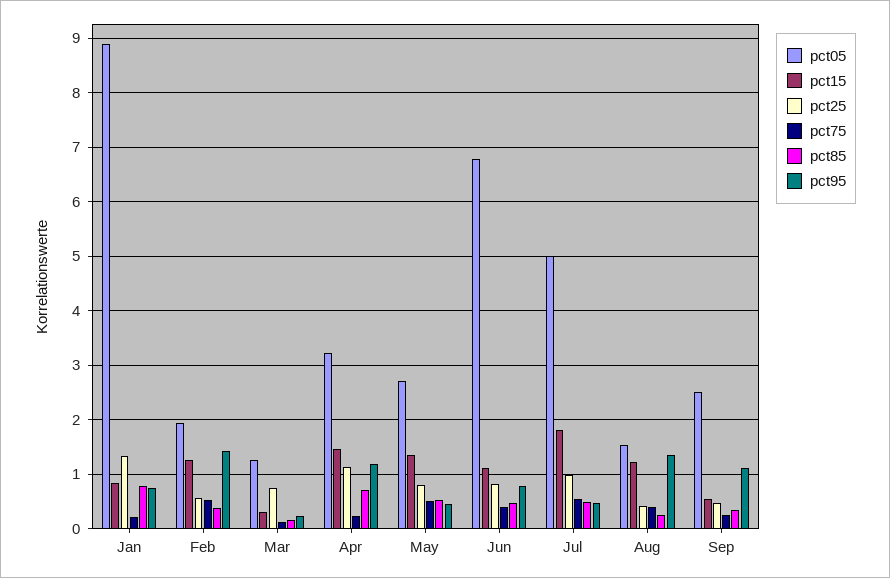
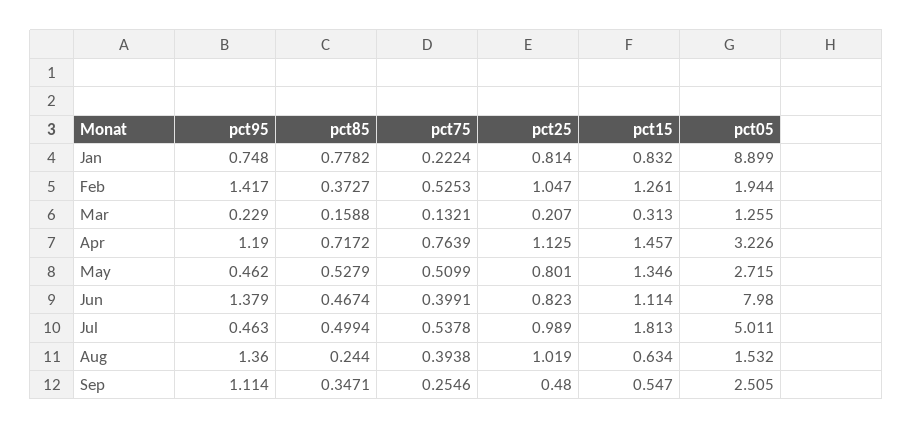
  {
    "pct05": {
      "Jan": 8.899,
      "Feb": 1.944,
      "Mar": 1.255,
      "Apr": 3.226,
      "May": 2.715,
-     "Jun": 6.8,
+     "Jun": 7.98,
      "Jul": 5.011,
      "Aug": 1.532,
      "Sep": 2.505
    },
    "pct15": {
      "Jan": 0.832,
      "Feb": 1.261,
      "Mar": 0.313,
      "Apr": 1.457,
      "May": 1.346,
      "Jun": 1.114,
      "Jul": 1.813,
-     "Aug": 1.2,
+     "Aug": 0.634,
      "Sep": 0.547
    },
    "pct25": {
-     "Jan": 1.4,
+     "Jan": 0.814,
-     "Feb": 0.6,
+     "Feb": 1.047,
-     "Mar": 0.8,
+     "Mar": 0.207,
      "Apr": 1.125,
      "May": 0.801,
      "Jun": 0.823,
      "Jul": 0.989,
-     "Aug": 0.4,
+     "Aug": 1.019,
      "Sep": 0.48
    },
    "pct75": {
      "Jan": 0.2224,
      "Feb": 0.5253,
      "Mar": 0.1321,
-     "Apr": 0.2,
+     "Apr": 0.7639,
      "May": 0.5099,
      "Jun": 0.3991,
      "Jul": 0.5378,
      "Aug": 0.3938,
      "Sep": 0.2546
    },
    "pct85": {
      "Jan": 0.7782,
      "Feb": 0.3727,
      "Mar": 0.1588,
      "Apr": 0.7172,
      "May": 0.5279,
      "Jun": 0.4674,
      "Jul": 0.4994,
      "Aug": 0.244,
      "Sep": 0.3471
    },
    "pct95": {
      "Jan": 0.748,
      "Feb": 1.417,
      "Mar": 0.229,
      "Apr": 1.19,
      "May": 0.462,
-     "Jun": 0.8,
+     "Jun": 1.379,
      "Jul": 0.463,
      "Aug": 1.36,
      "Sep": 1.114
    }
  }

